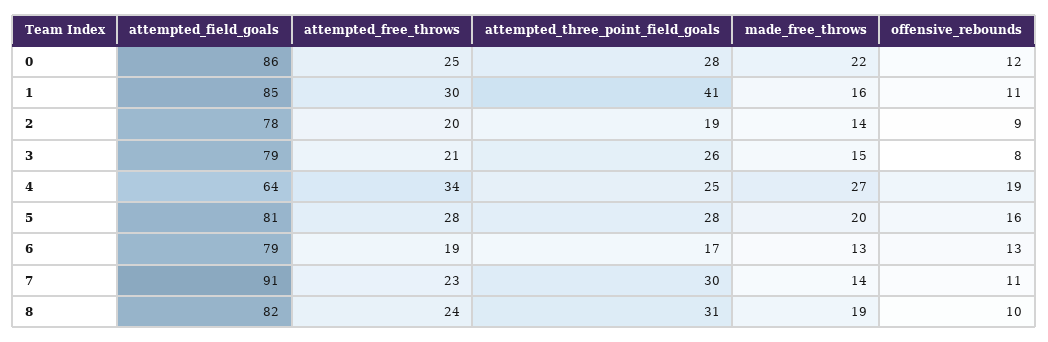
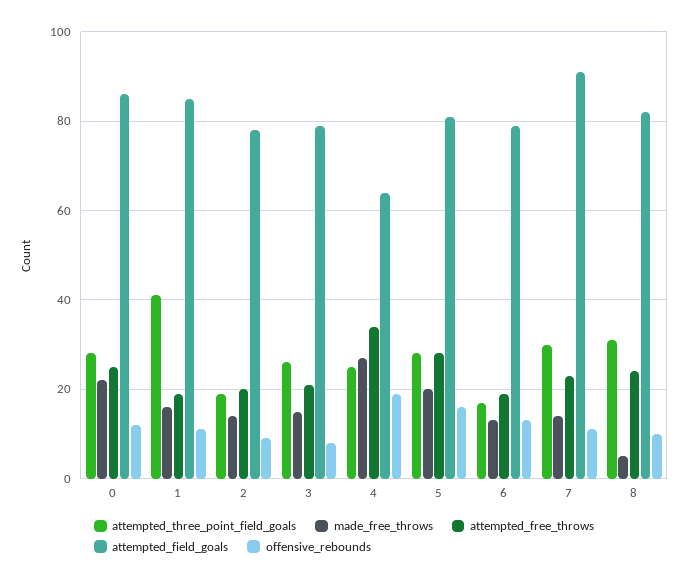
  {
    "attempted_field_goals": {
      "0": 86,
      "1": 85,
      "2": 78,
      "3": 79,
      "4": 64,
      "5": 81,
      "6": 79,
      "7": 91,
      "8": 82
    },
    "attempted_free_throws": {
      "0": 25,
-     "1": 30,
+     "1": 20,
      "2": 20,
      "3": 21,
      "4": 34,
      "5": 28,
      "6": 19,
      "7": 23,
      "8": 24
    },
    "attempted_three_point_field_goals": {
      "0": 28,
      "1": 41,
      "2": 19,
      "3": 26,
      "4": 25,
      "5": 28,
      "6": 17,
      "7": 30,
      "8": 31
    },
    "made_free_throws": {
      "0": 22,
      "1": 16,
      "2": 14,
      "3": 15,
      "4": 27,
      "5": 20,
      "6": 13,
      "7": 14,
-     "8": 19
+     "8": 5
    },
    "offensive_rebounds": {
      "0": 12,
      "1": 11,
      "2": 9,
      "3": 8,
      "4": 19,
      "5": 16,
      "6": 13,
      "7": 11,
      "8": 10
    }
  }

